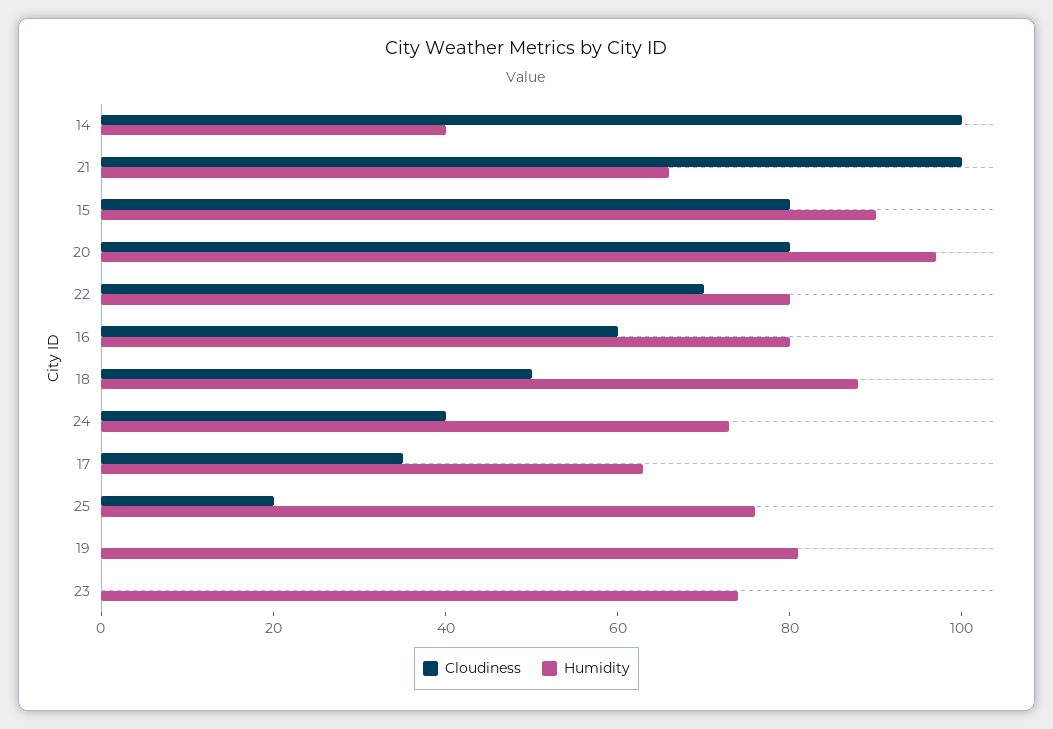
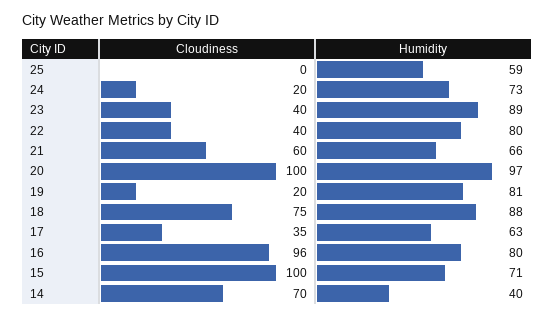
  {
    "Cloudiness": {
-     "14": 100,
+     "14": 70,
-     "21": 100,
+     "21": 60,
-     "15": 80,
+     "15": 100,
-     "20": 80,
+     "20": 100,
-     "22": 70,
+     "22": 40,
-     "16": 60,
+     "16": 96,
-     "18": 50,
+     "18": 75,
-     "24": 40,
+     "24": 20,
      "17": 35,
-     "25": 20,
+     "25": 0,
-     "19": 0,
+     "19": 20,
-     "23": 0
+     "23": 40
    },
    "Humidity": {
      "14": 40,
      "21": 66,
-     "15": 90,
+     "15": 71,
      "20": 97,
      "22": 80,
      "16": 80,
      "18": 88,
      "24": 73,
      "17": 63,
-     "25": 75,
+     "25": 59,
      "19": 81,
-     "23": 75
+     "23": 89
    }
  }

